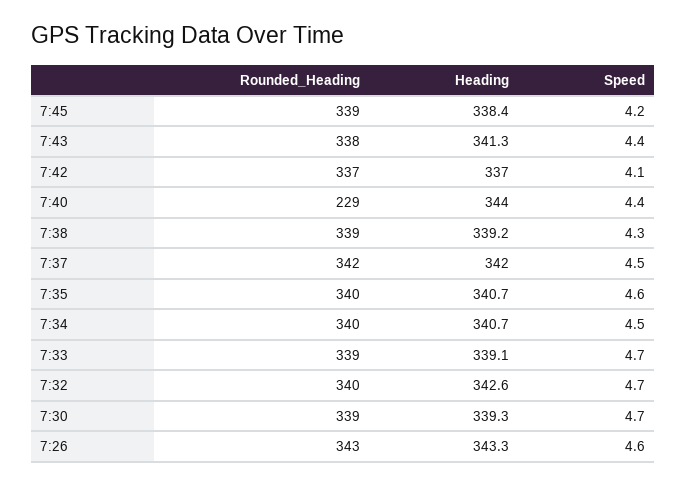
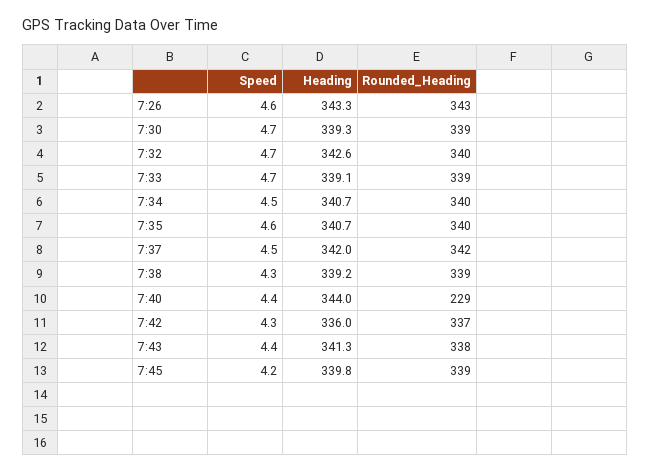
  {
    "Rounded_Heading": {
      "7:45": 339,
      "7:43": 338,
      "7:42": 337,
      "7:40": 229,
      "7:38": 339,
      "7:37": 342,
      "7:35": 340,
      "7:34": 340,
      "7:33": 339,
      "7:32": 340,
      "7:30": 339,
      "7:26": 343
    },
    "Heading": {
-     "7:45": 338.4,
+     "7:45": 339.8,
      "7:43": 341.3,
-     "7:42": 337,
+     "7:42": 336,
      "7:40": 344,
      "7:38": 339.2,
      "7:37": 342,
      "7:35": 340.7,
      "7:34": 340.7,
      "7:33": 339.1,
      "7:32": 342.6,
      "7:30": 339.3,
      "7:26": 343.3
    },
    "Speed": {
      "7:45": 4.2,
      "7:43": 4.4,
-     "7:42": 4.1,
+     "7:42": 4.3,
      "7:40": 4.4,
      "7:38": 4.3,
      "7:37": 4.5,
      "7:35": 4.6,
      "7:34": 4.5,
      "7:33": 4.7,
      "7:32": 4.7,
      "7:30": 4.7,
      "7:26": 4.6
    }
  }

